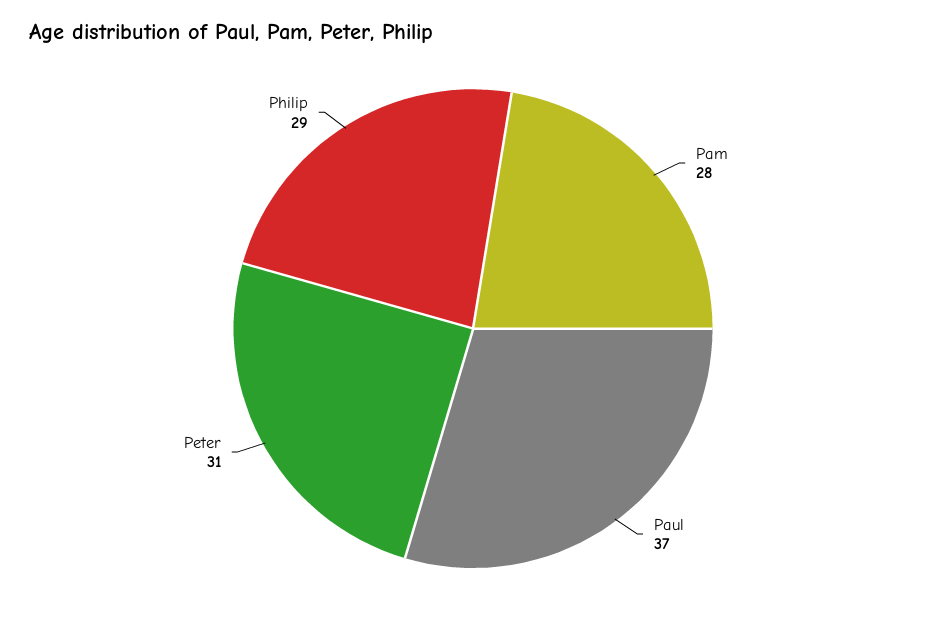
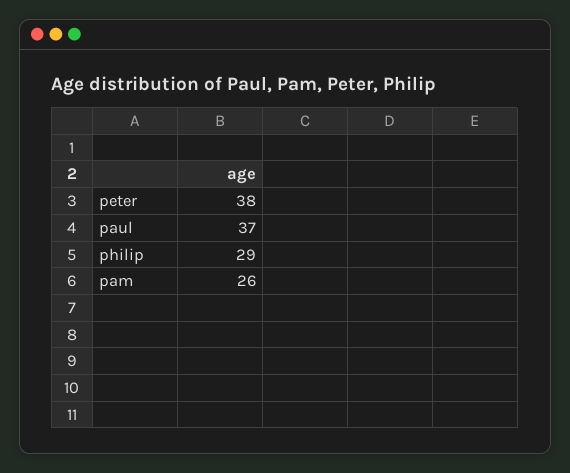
  {
-   "Pam": 28,
+   "Pam": 26,
    "Paul": 37,
-   "Peter": 31,
+   "Peter": 38,
    "Philip": 29
  }

